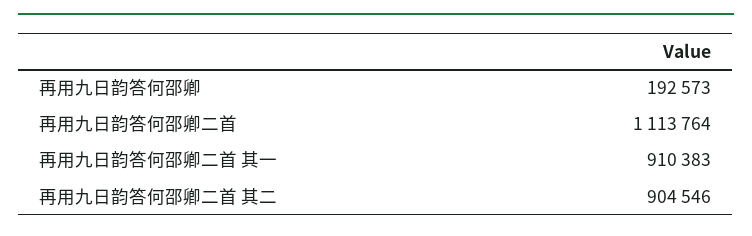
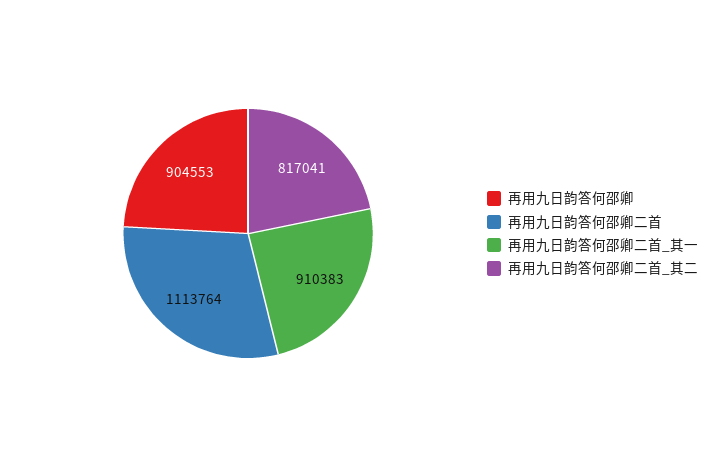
  {
-   "再用九日韵答何邵卿": 192573,
+   "再用九日韵答何邵卿": 904553,
    "再用九日韵答何邵卿二首": 1113764,
    "再用九日韵答何邵卿二首 其一": 910383,
-   "再用九日韵答何邵卿二首 其二": 904546
+   "再用九日韵答何邵卿二首 其二": 817041
  }

